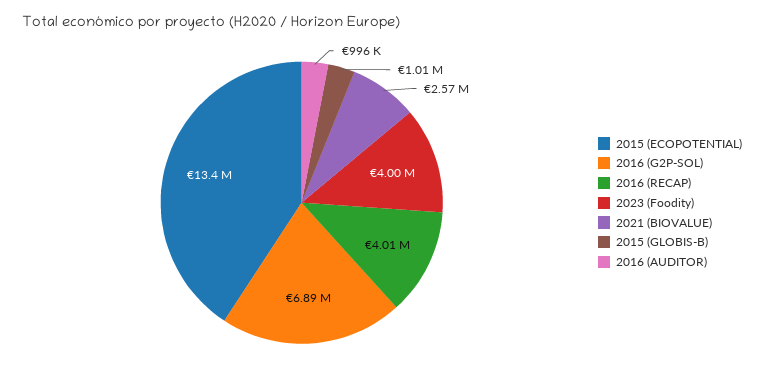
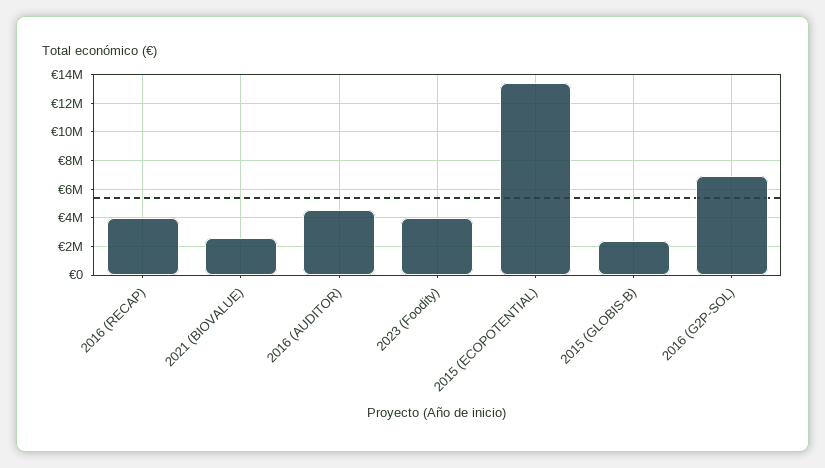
  {
    "2015 (ECOPOTENTIAL)": 13400000,
    "2016 (G2P-SOL)": 6890000,
    "2016 (RECAP)": 4010000,
    "2023 (Foodity)": 4000000,
    "2021 (BIOVALUE)": 2570000,
-   "2015 (GLOBIS-B)": 1010000,
+   "2015 (GLOBIS-B)": 2500000,
-   "2016 (AUDITOR)": 996000
+   "2016 (AUDITOR)": 4500000
  }

